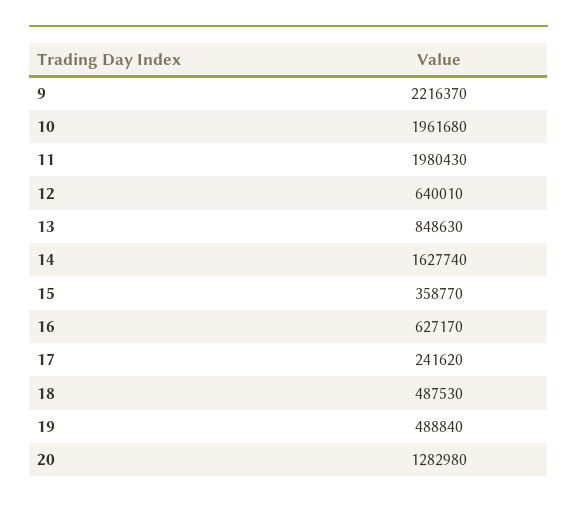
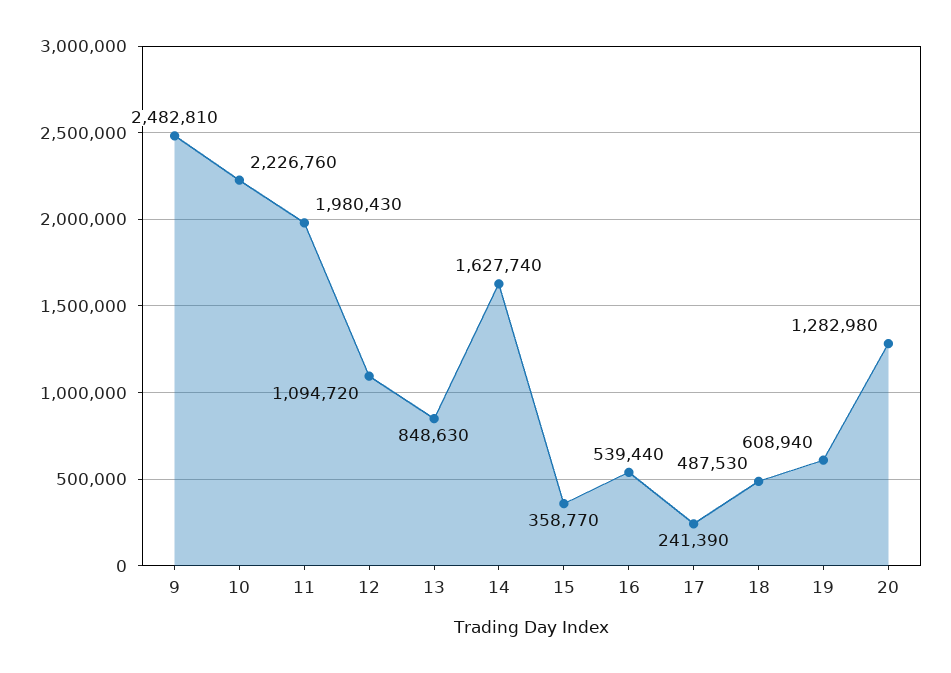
  {
-   "9": 2216370,
+   "9": 2482810,
-   "10": 1961680,
+   "10": 2226760,
    "11": 1980430,
-   "12": 640010,
+   "12": 1094720,
    "13": 848630,
    "14": 1627740,
    "15": 358770,
-   "16": 627170,
+   "16": 539440,
-   "17": 241620,
+   "17": 241390,
    "18": 487530,
-   "19": 488840,
+   "19": 608940,
    "20": 1282980
  }

